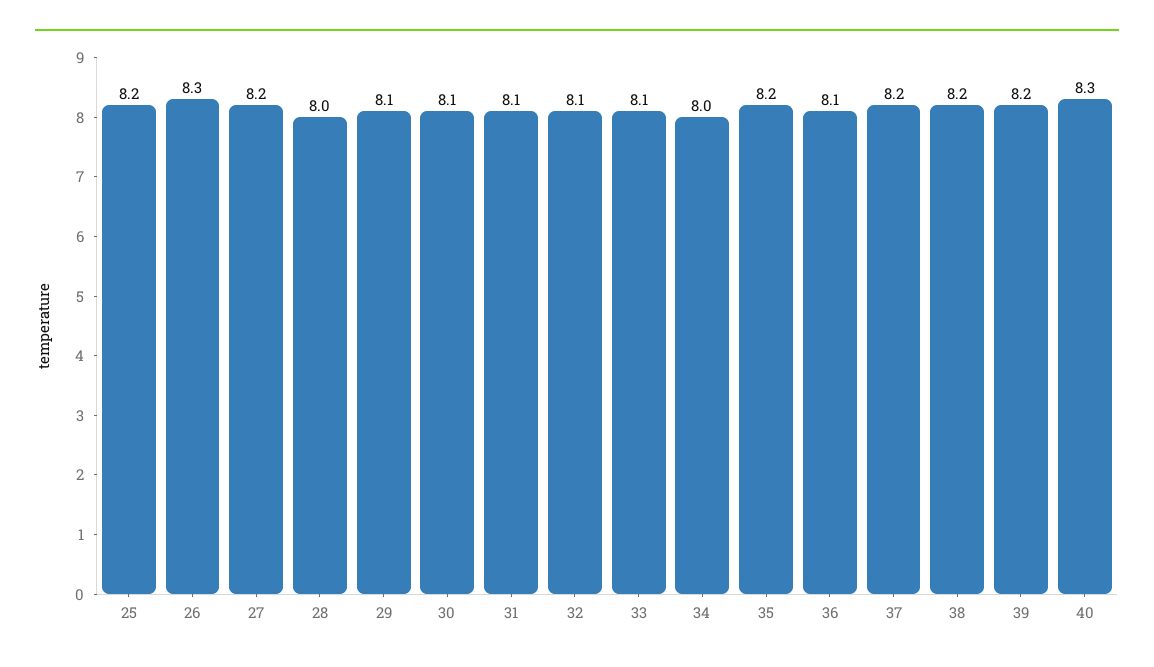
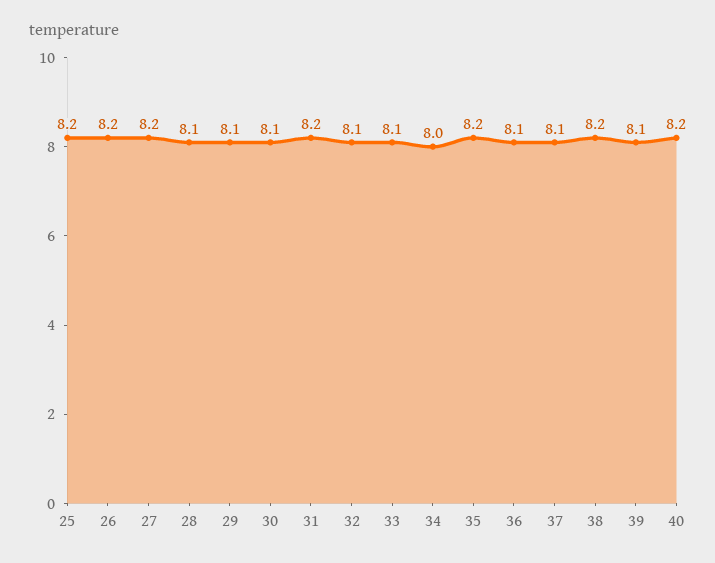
  {
    "25": 8.2,
-   "26": 8.3,
+   "26": 8.2,
    "27": 8.2,
-   "28": 8,
+   "28": 8.1,
    "29": 8.1,
    "30": 8.1,
-   "31": 8.1,
+   "31": 8.2,
    "32": 8.1,
    "33": 8.1,
    "34": 8,
    "35": 8.2,
    "36": 8.1,
-   "37": 8.2,
+   "37": 8.1,
    "38": 8.2,
-   "39": 8.2,
+   "39": 8.1,
-   "40": 8.3
+   "40": 8.2
  }

